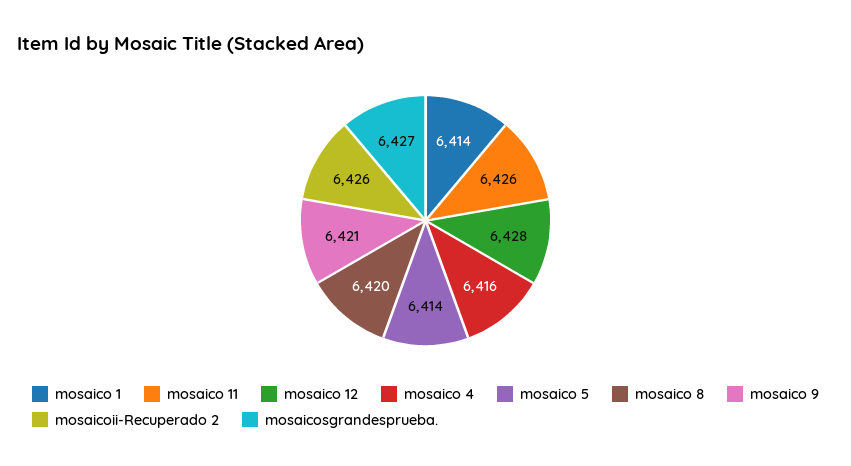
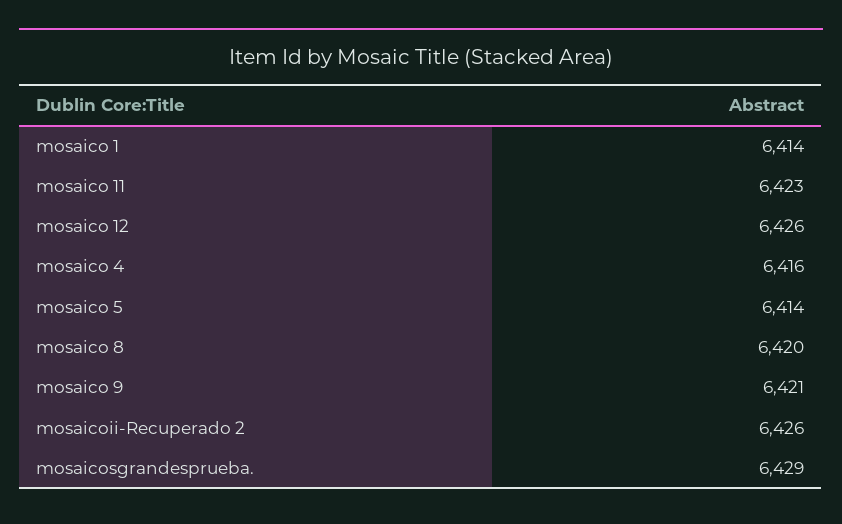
  {
    "mosaico 1": 6414,
-   "mosaico 11": 6426,
+   "mosaico 11": 6423,
-   "mosaico 12": 6428,
+   "mosaico 12": 6426,
    "mosaico 4": 6416,
    "mosaico 5": 6414,
    "mosaico 8": 6420,
    "mosaico 9": 6421,
    "mosaicoii-Recuperado 2": 6426,
-   "mosaicosgrandesprueba.": 6427
+   "mosaicosgrandesprueba.": 6429
  }

